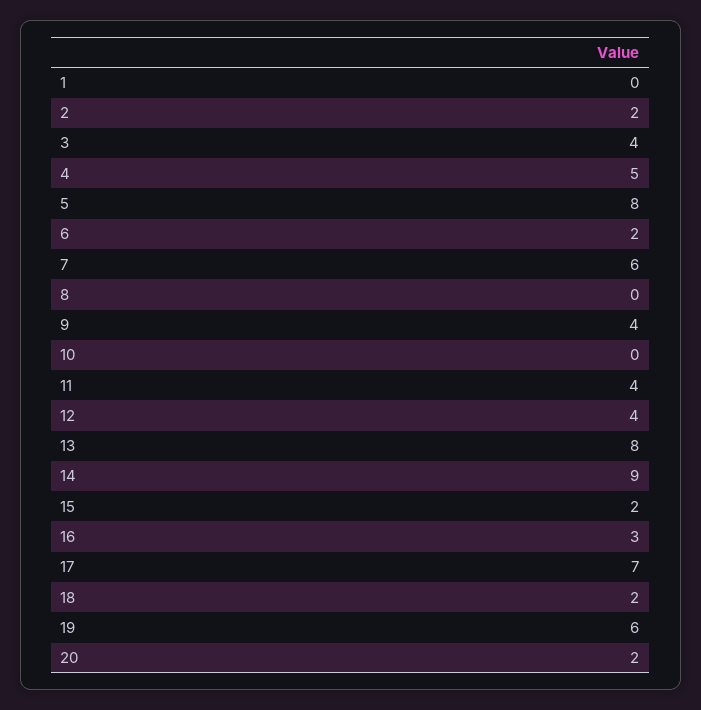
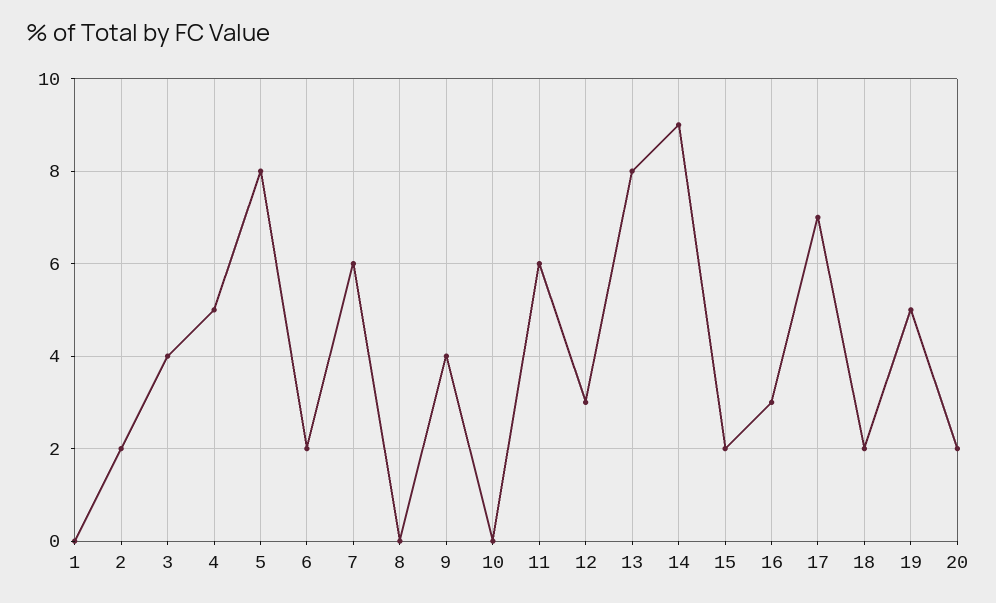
  {
    "1": 0,
    "2": 2,
    "3": 4,
    "4": 5,
    "5": 8,
    "6": 2,
    "7": 6,
    "8": 0,
    "9": 4,
    "10": 0,
-   "11": 4,
+   "11": 6,
-   "12": 4,
+   "12": 3,
    "13": 8,
    "14": 9,
    "15": 2,
    "16": 3,
    "17": 7,
    "18": 2,
-   "19": 6,
+   "19": 5,
    "20": 2
  }

